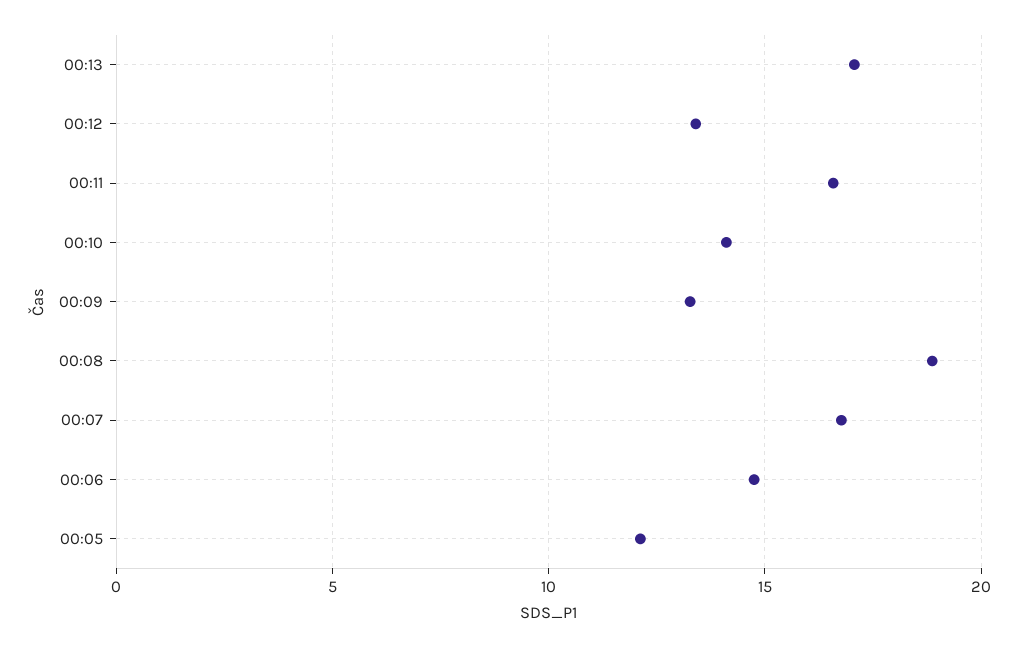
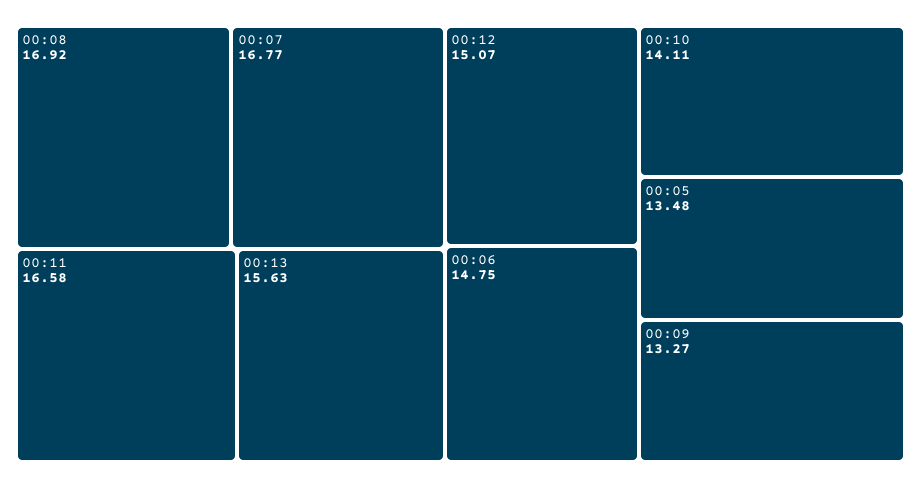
  {
-   "00:13": 17,
+   "00:13": 15.63,
-   "00:12": 13.5,
+   "00:12": 15.07,
    "00:11": 16.58,
    "00:10": 14.11,
    "00:09": 13.27,
-   "00:08": 19,
+   "00:08": 16.92,
    "00:07": 16.77,
    "00:06": 14.75,
-   "00:05": 12
+   "00:05": 13.48
  }

